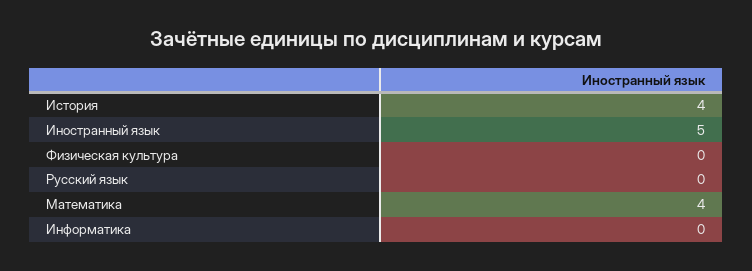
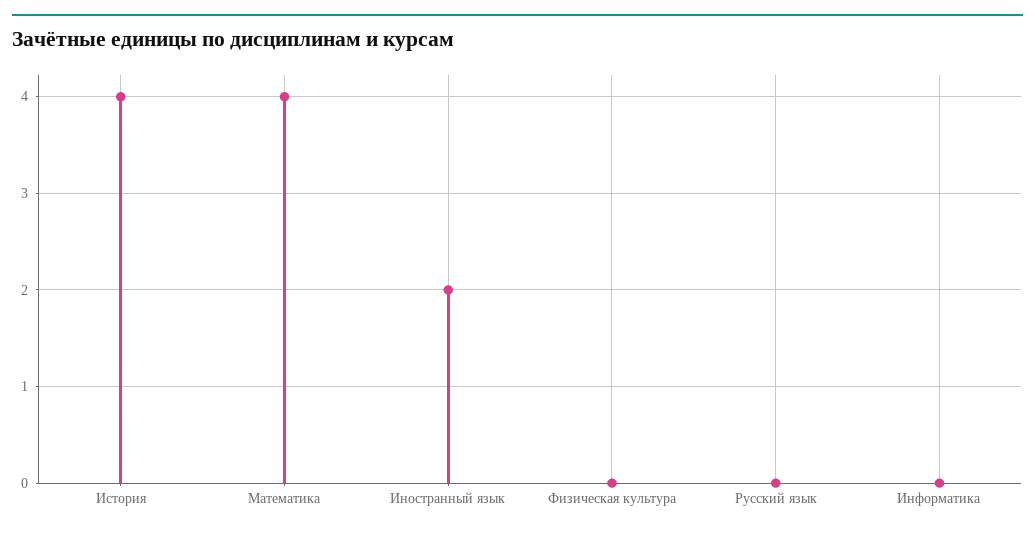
  {
    "История": 4,
-   "Иностранный язык": 5,
+   "Иностранный язык": 2,
    "Физическая культура": 0,
    "Русский язык": 0,
    "Математика": 4,
    "Информатика": 0
  }

